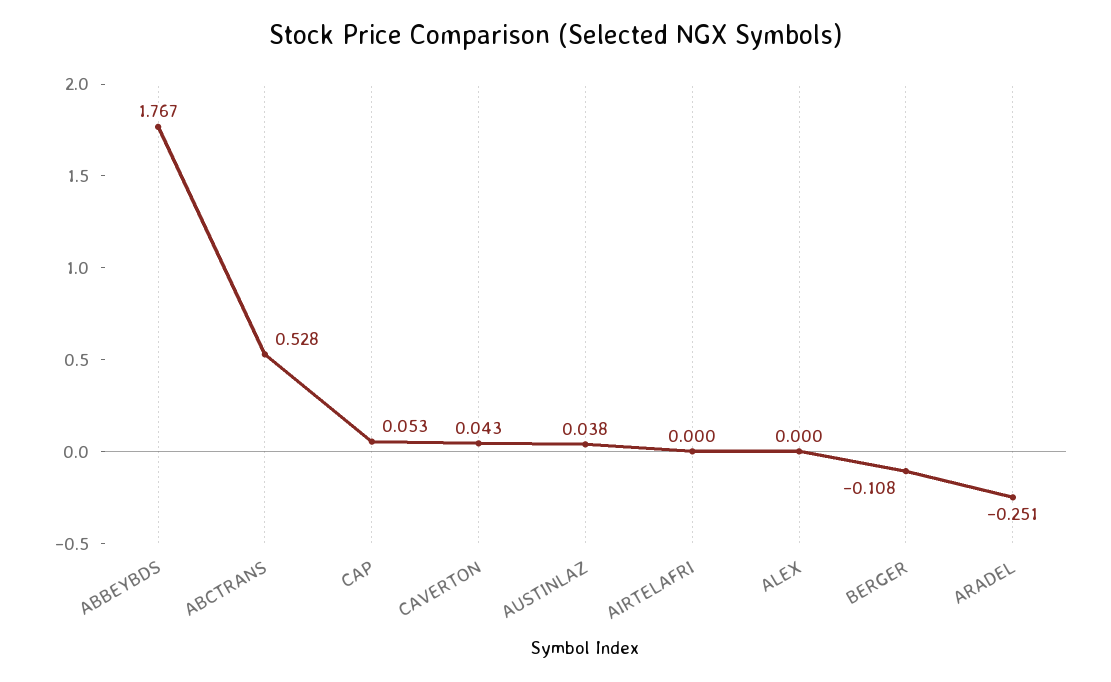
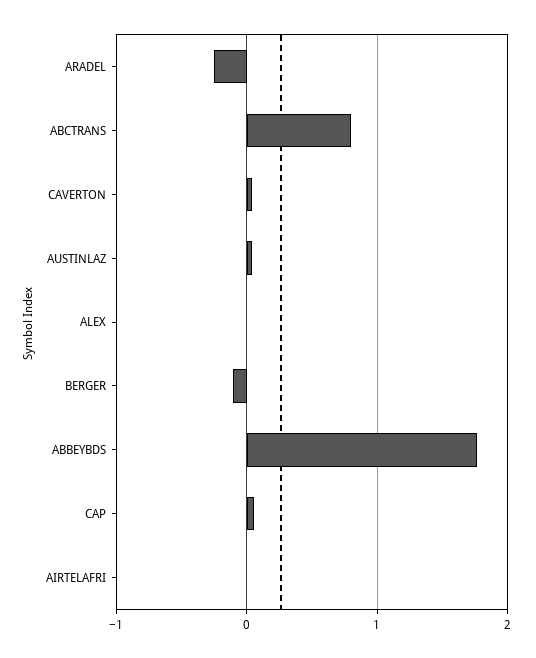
  {
    "ABBEYBDS": 1.767,
-   "ABCTRANS": 0.528,
+   "ABCTRANS": 0.8,
    "CAP": 0.053,
    "CAVERTON": 0.043,
    "AUSTINLAZ": 0.038,
    "AIRTELAFRI": 0,
    "ALEX": 0,
    "BERGER": -0.108,
    "ARADEL": -0.251
  }

